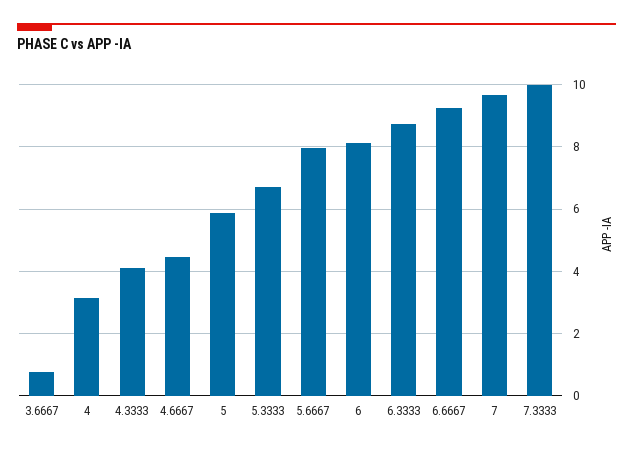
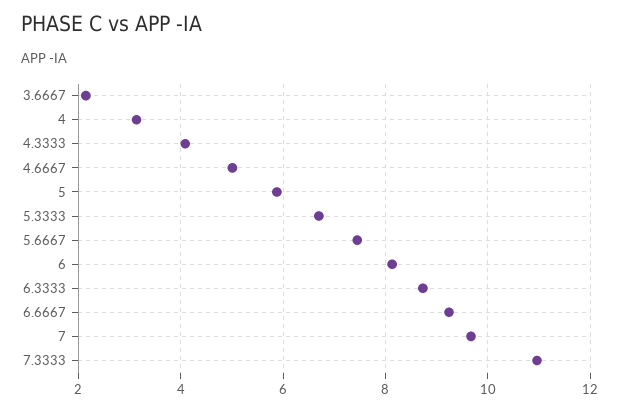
  {
-   "3.6667": 0.8,
+   "3.6667": 2.2,
    "4": 3.2,
    "4.3333": 4,
-   "4.6667": 4.4,
+   "4.6667": 5,
    "5": 5.8,
    "5.3333": 6.8,
-   "5.6667": 8,
+   "5.6667": 7.4,
    "6": 8.2,
    "6.3333": 8.8,
    "6.6667": 9.2,
    "7": 9.6,
-   "7.3333": 10
+   "7.3333": 11
  }

